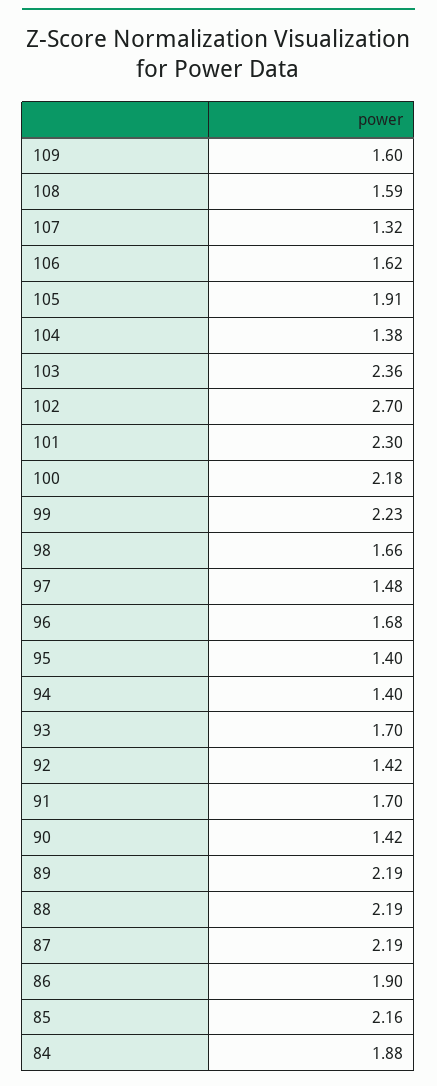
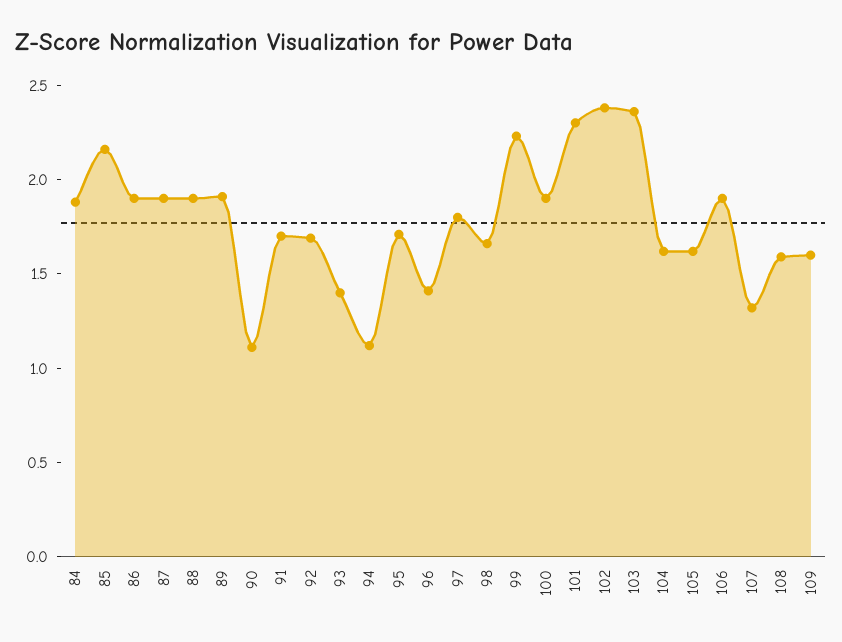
  {
    "109": 1.6,
    "108": 1.59,
    "107": 1.32,
-   "106": 1.62,
+   "106": 1.9,
-   "105": 1.91,
+   "105": 1.6,
-   "104": 1.38,
+   "104": 1.6,
    "103": 2.36,
-   "102": 2.7,
+   "102": 2.4,
    "101": 2.3,
-   "100": 2.18,
+   "100": 1.9,
    "99": 2.23,
    "98": 1.66,
-   "97": 1.48,
+   "97": 1.8,
-   "96": 1.68,
+   "96": 1.4,
-   "95": 1.4,
+   "95": 1.7,
-   "94": 1.4,
+   "94": 1.1,
-   "93": 1.7,
+   "93": 1.4,
-   "92": 1.42,
+   "92": 1.7,
    "91": 1.7,
-   "90": 1.42,
+   "90": 1.1,
-   "89": 2.19,
+   "89": 1.9,
-   "88": 2.19,
+   "88": 1.9,
-   "87": 2.19,
+   "87": 1.9,
    "86": 1.9,
    "85": 2.16,
    "84": 1.88
  }

